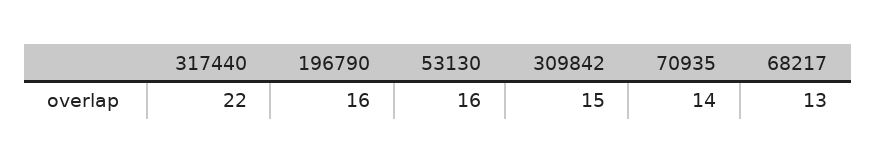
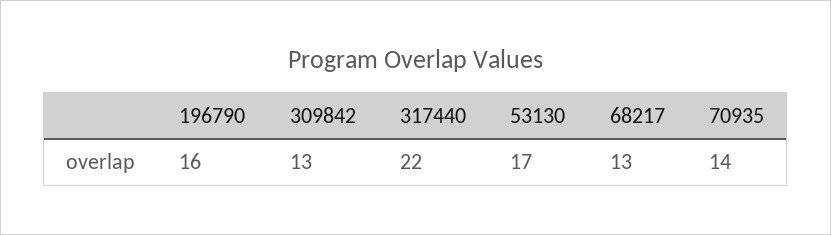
  {
    "317440": 22,
    "196790": 16,
-   "53130": 16,
+   "53130": 17,
-   "309842": 15,
+   "309842": 13,
    "70935": 14,
    "68217": 13
  }

